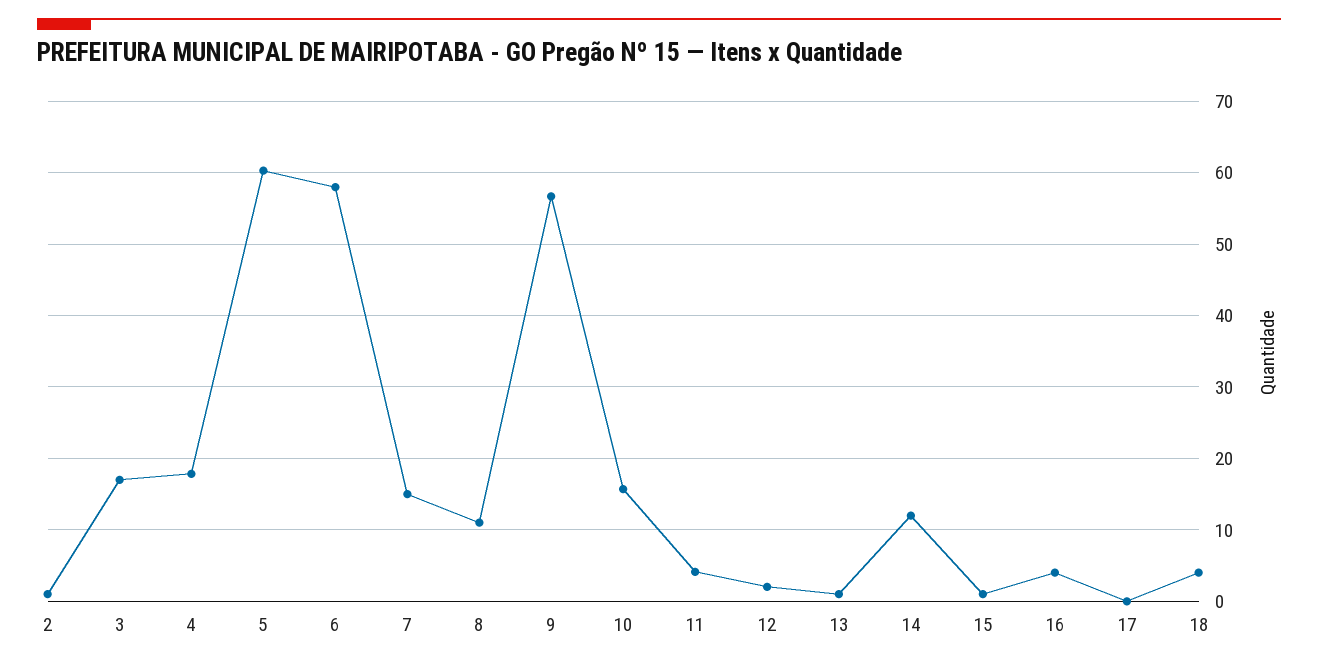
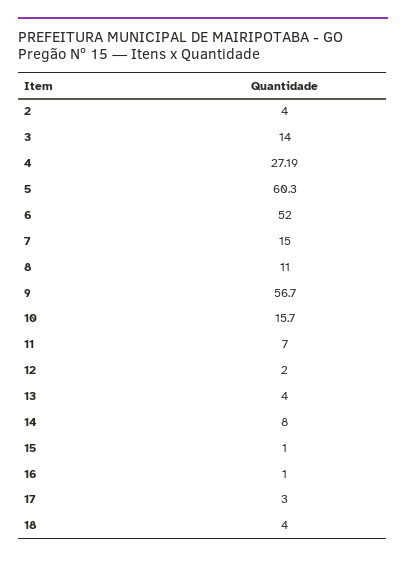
  {
-   "2": 1,
+   "2": 4,
-   "3": 17,
+   "3": 14,
-   "4": 18,
+   "4": 27.19,
    "5": 60.3,
-   "6": 58,
+   "6": 52,
    "7": 15,
    "8": 11,
    "9": 56.7,
    "10": 15.7,
-   "11": 4,
+   "11": 7,
    "12": 2,
-   "13": 1,
+   "13": 4,
-   "14": 12,
+   "14": 8,
    "15": 1,
-   "16": 4,
+   "16": 1,
-   "17": 0,
+   "17": 3,
    "18": 4
  }

